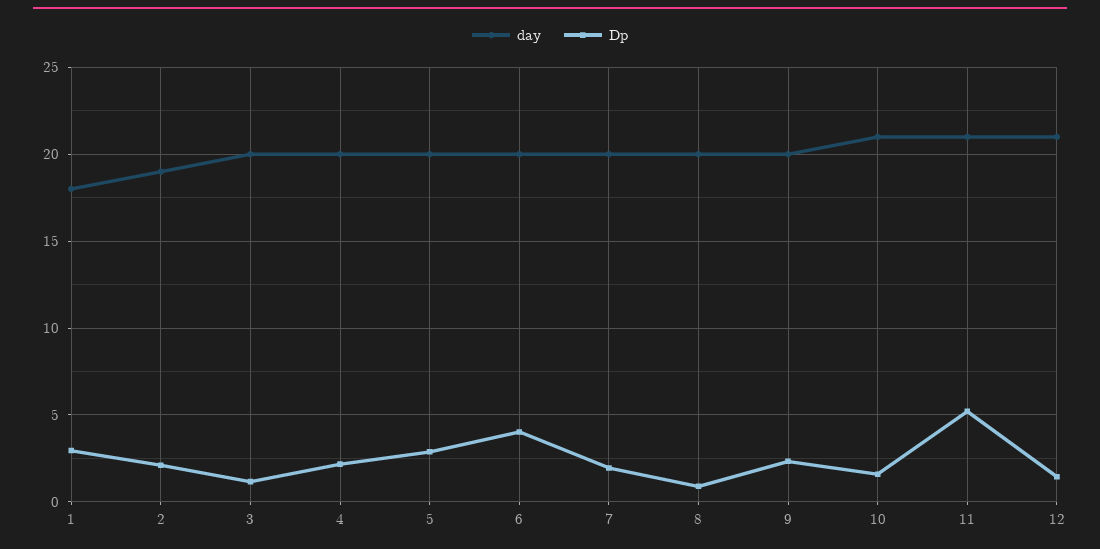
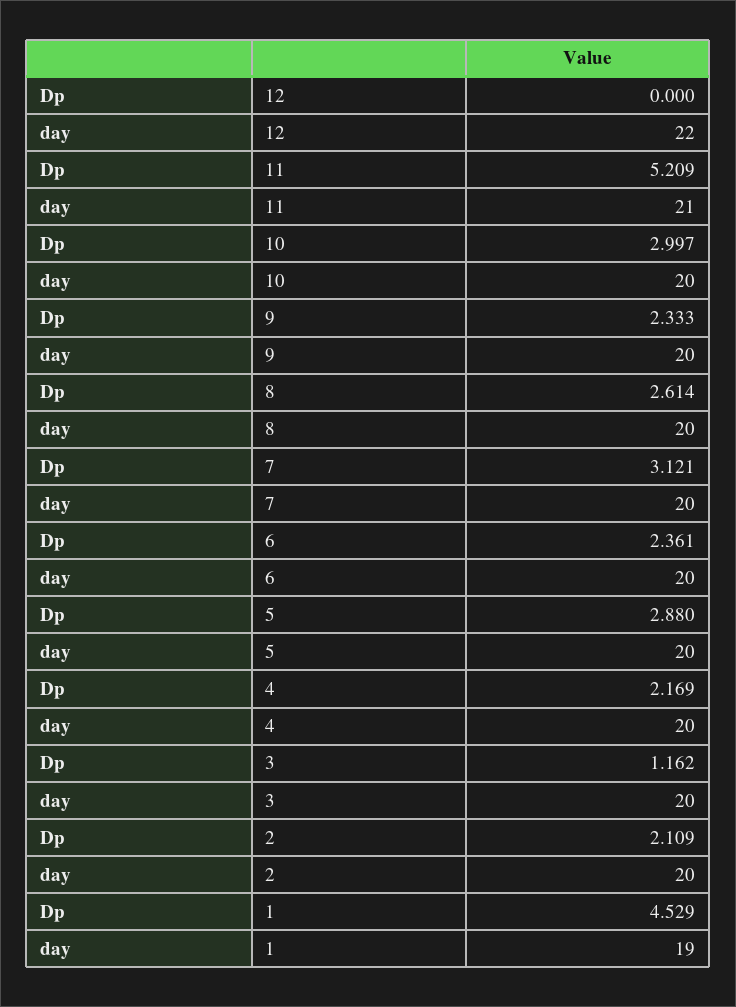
  {
    "day": {
-     "1": 18,
+     "1": 19,
-     "2": 19,
+     "2": 20,
      "3": 20,
      "4": 20,
      "5": 20,
      "6": 20,
      "7": 20,
      "8": 20,
      "9": 20,
-     "10": 21,
+     "10": 20,
      "11": 21,
-     "12": 21
+     "12": 22
    },
    "Dp": {
-     "1": 3,
+     "1": 4.529,
      "2": 2.109,
      "3": 1.162,
      "4": 2.169,
      "5": 2.88,
-     "6": 4,
+     "6": 2.361,
-     "7": 2,
+     "7": 3.121,
-     "8": 1,
+     "8": 2.614,
      "9": 2.333,
-     "10": 1.5,
+     "10": 2.997,
      "11": 5.209,
-     "12": 1.5
+     "12": 0
    }
  }

